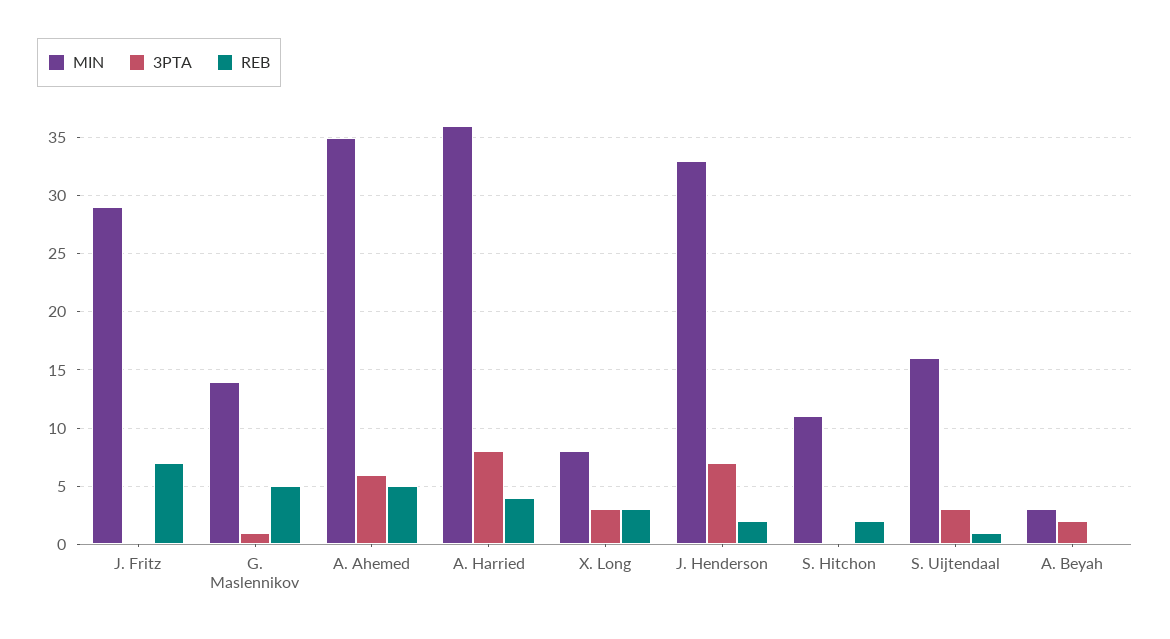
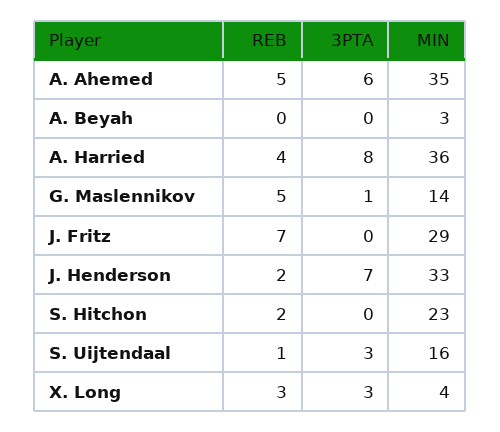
  {
    "MIN": {
      "J. Fritz": 29,
      "G. Maslennikov": 14,
      "A. Ahemed": 35,
      "A. Harried": 36,
-     "X. Long": 8,
+     "X. Long": 4,
      "J. Henderson": 33,
-     "S. Hitchon": 11,
+     "S. Hitchon": 23,
      "S. Uijtendaal": 16,
      "A. Beyah": 3
    },
    "3PTA": {
      "J. Fritz": 0,
      "G. Maslennikov": 1,
      "A. Ahemed": 6,
      "A. Harried": 8,
      "X. Long": 3,
      "J. Henderson": 7,
      "S. Hitchon": 0,
      "S. Uijtendaal": 3,
-     "A. Beyah": 2
+     "A. Beyah": 0
    },
    "REB": {
      "J. Fritz": 7,
      "G. Maslennikov": 5,
      "A. Ahemed": 5,
      "A. Harried": 4,
      "X. Long": 3,
      "J. Henderson": 2,
      "S. Hitchon": 2,
      "S. Uijtendaal": 1,
      "A. Beyah": 0
    }
  }

